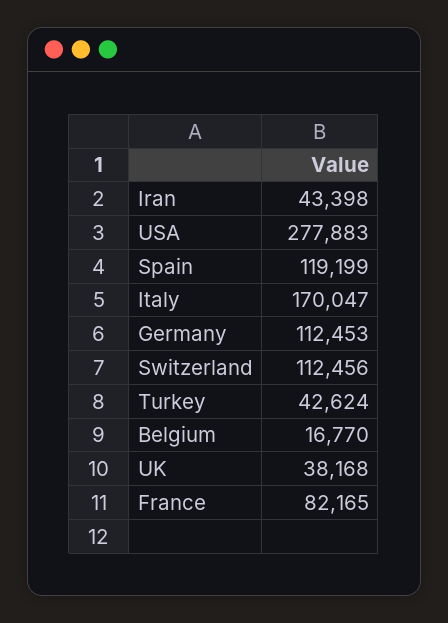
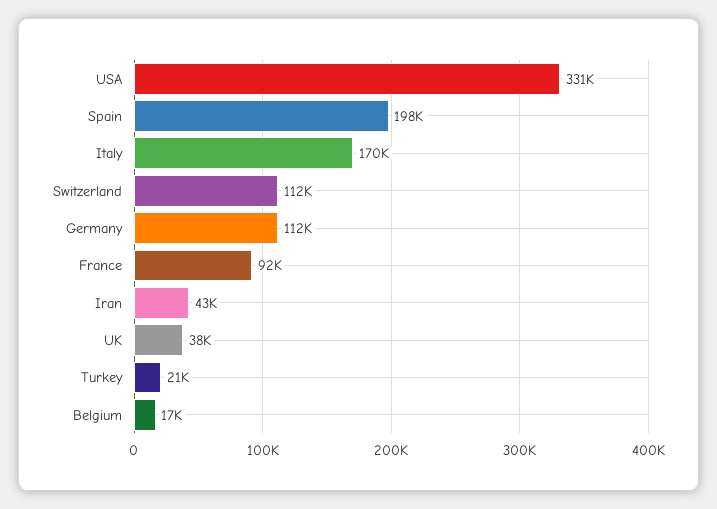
  {
    "Iran": 43398,
-   "USA": 277883,
+   "USA": 331000,
-   "Spain": 119199,
+   "Spain": 198000,
    "Italy": 170047,
    "Germany": 112453,
    "Switzerland": 112456,
-   "Turkey": 42624,
+   "Turkey": 21000,
    "Belgium": 16770,
    "UK": 38168,
-   "France": 82165
+   "France": 92000
  }

